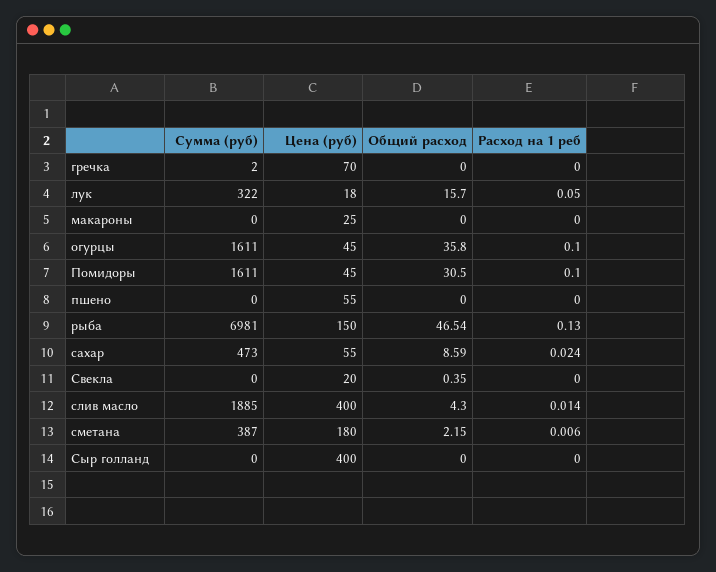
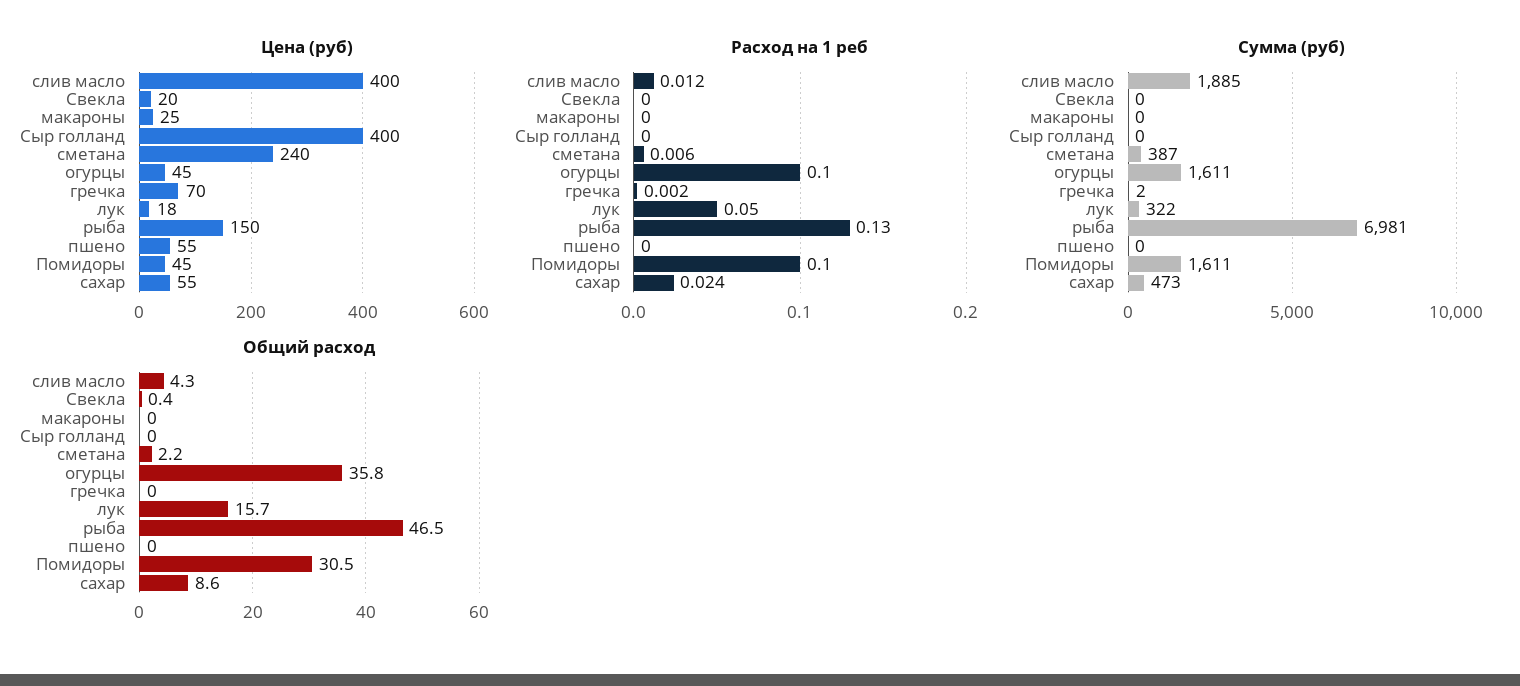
  {
    "Сумма (руб)": {
      "гречка": 2,
      "лук": 322,
      "макароны": 0,
      "огурцы": 1611,
      "Помидоры": 1611,
      "пшено": 0,
      "рыба": 6981,
      "сахар": 473,
      "Свекла": 0,
      "слив масло": 1885,
      "сметана": 387,
      "Сыр голланд": 0
    },
    "Цена (руб)": {
      "гречка": 70,
      "лук": 18,
      "макароны": 25,
      "огурцы": 45,
      "Помидоры": 45,
      "пшено": 55,
      "рыба": 150,
      "сахар": 55,
      "Свекла": 20,
      "слив масло": 400,
-     "сметана": 180,
+     "сметана": 240,
      "Сыр голланд": 400
    },
    "Общий расход": {
      "гречка": 0,
      "лук": 15.7,
      "макароны": 0,
      "огурцы": 35.8,
      "Помидоры": 30.5,
      "пшено": 0,
      "рыба": 46.54,
      "сахар": 8.59,
      "Свекла": 0.35,
      "слив масло": 4.3,
      "сметана": 2.15,
      "Сыр голланд": 0
    },
    "Расход на 1 реб": {
-     "гречка": 0,
+     "гречка": 0.002,
      "лук": 0.05,
      "макароны": 0,
      "огурцы": 0.1,
      "Помидоры": 0.1,
      "пшено": 0,
      "рыба": 0.13,
      "сахар": 0.024,
      "Свекла": 0,
-     "слив масло": 0.014,
+     "слив масло": 0.012,
      "сметана": 0.006,
      "Сыр голланд": 0
    }
  }

